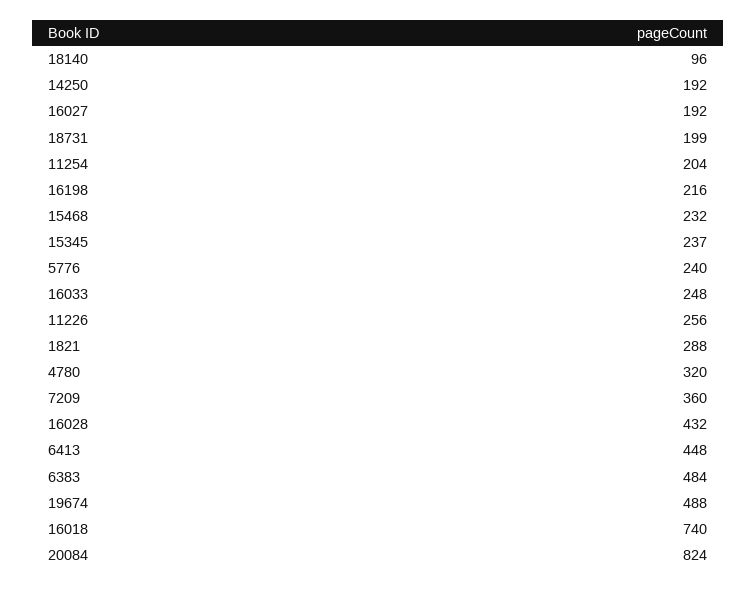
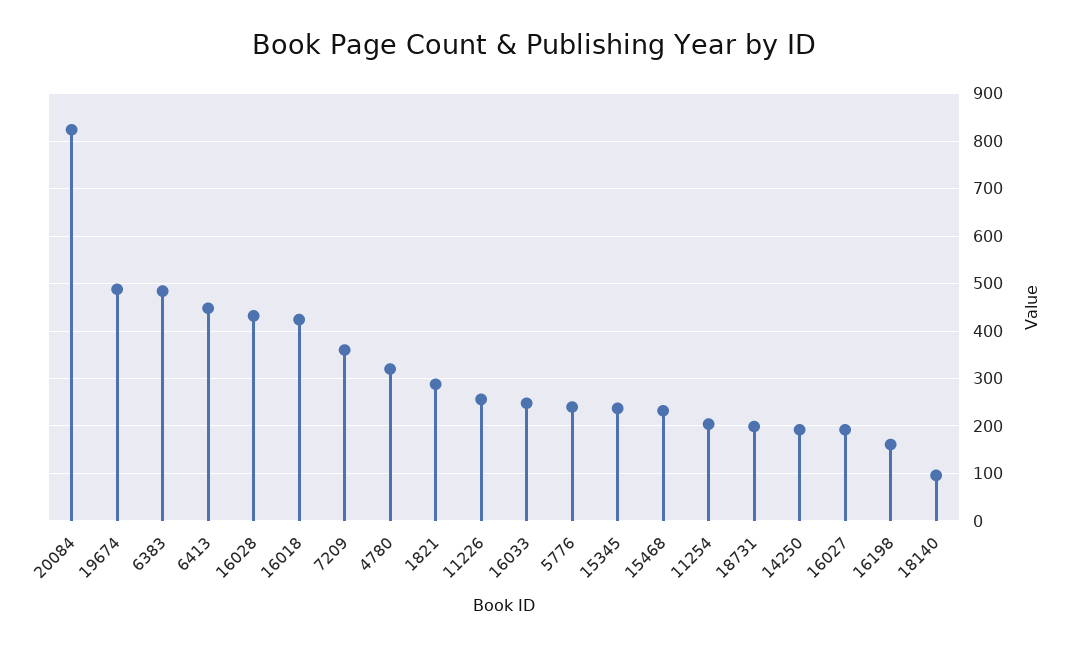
  {
    "18140": 96,
    "14250": 192,
    "16027": 192,
    "18731": 199,
    "11254": 204,
-   "16198": 216,
+   "16198": 160,
    "15468": 232,
    "15345": 237,
    "5776": 240,
    "16033": 248,
    "11226": 256,
    "1821": 288,
    "4780": 320,
    "7209": 360,
    "16028": 432,
    "6413": 448,
    "6383": 484,
    "19674": 488,
-   "16018": 740,
+   "16018": 420,
    "20084": 824
  }

